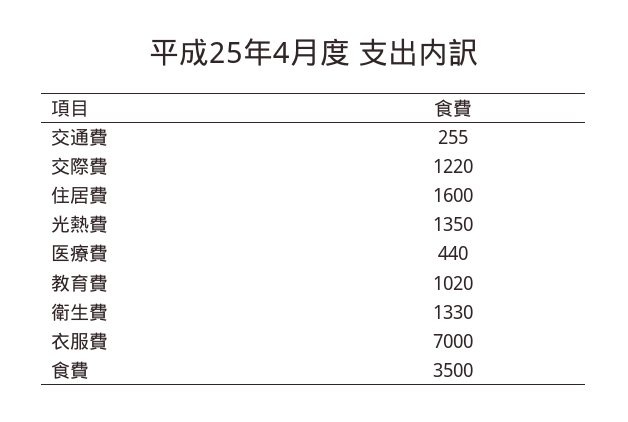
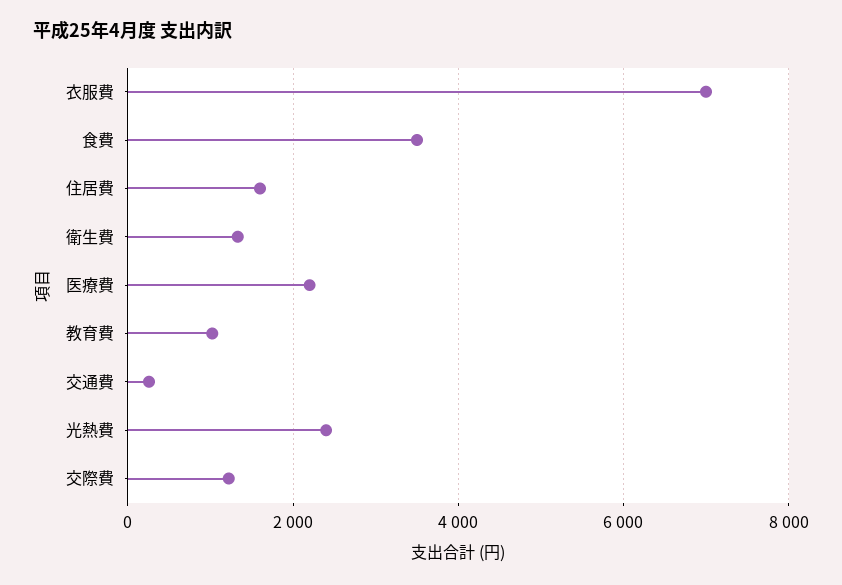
  {
    "交通費": 255,
    "交際費": 1220,
    "住居費": 1600,
-   "光熱費": 1350,
+   "光熱費": 2400,
-   "医療費": 440,
+   "医療費": 2200,
    "教育費": 1020,
    "衛生費": 1330,
    "衣服費": 7000,
    "食費": 3500
  }

